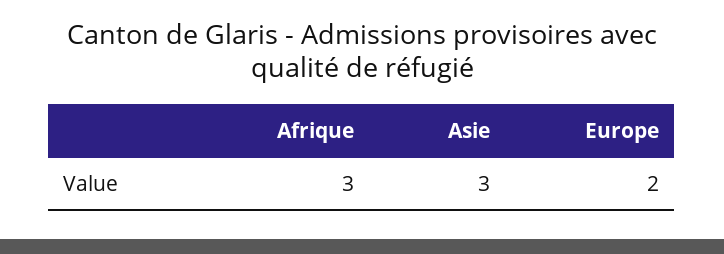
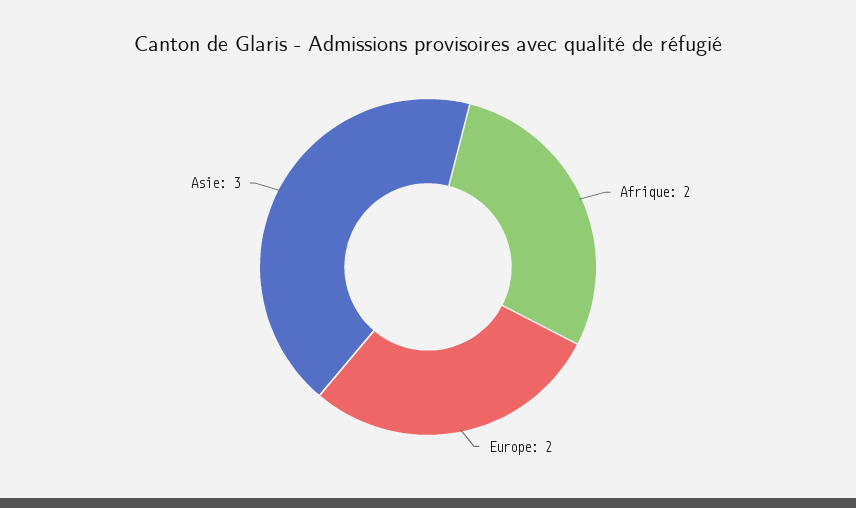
  {
-   "Afrique": 3,
+   "Afrique": 2,
    "Asie": 3,
    "Europe": 2
  }

